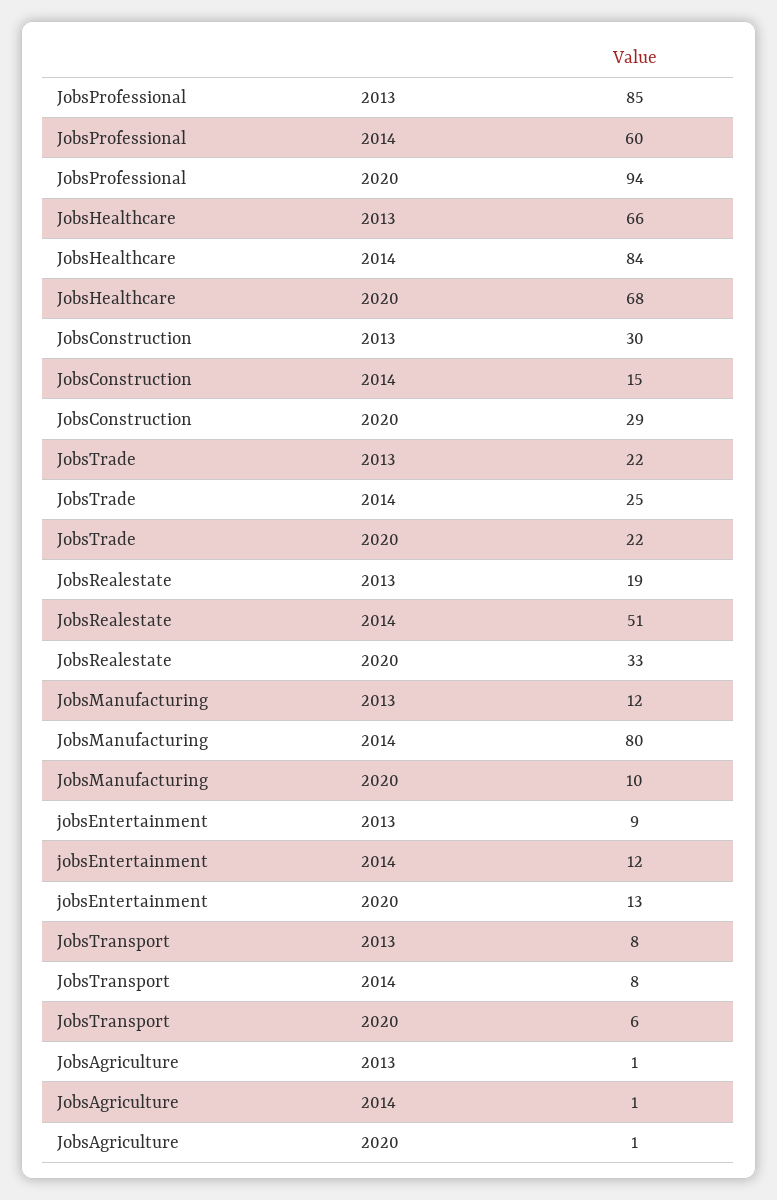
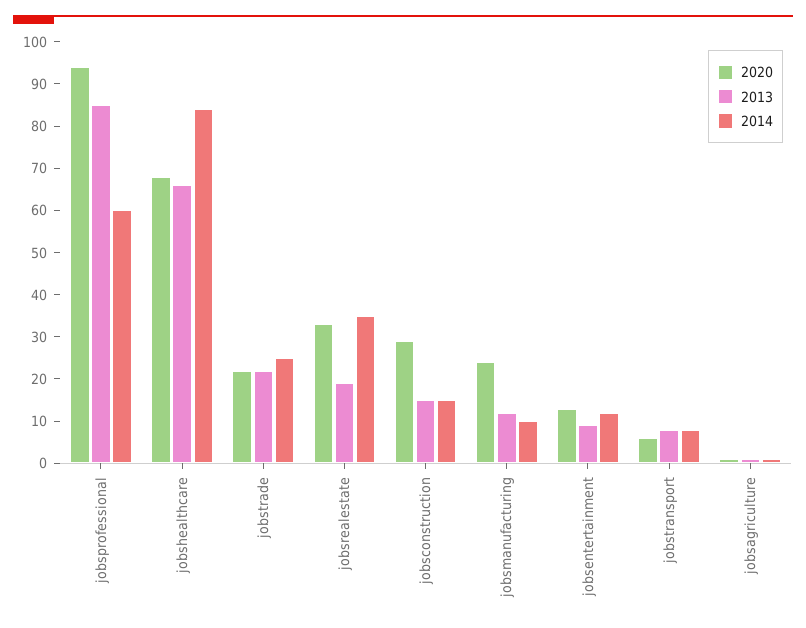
  {
    "2013": {
      "JobsProfessional": 85,
      "JobsHealthcare": 66,
-     "JobsConstruction": 30,
+     "JobsConstruction": 15,
      "JobsTrade": 22,
      "JobsRealestate": 19,
      "JobsManufacturing": 12,
      "jobsEntertainment": 9,
      "JobsTransport": 8,
      "JobsAgriculture": 1
    },
    "2014": {
      "JobsProfessional": 60,
      "JobsHealthcare": 84,
      "JobsConstruction": 15,
      "JobsTrade": 25,
-     "JobsRealestate": 51,
+     "JobsRealestate": 35,
-     "JobsManufacturing": 80,
+     "JobsManufacturing": 10,
      "jobsEntertainment": 12,
      "JobsTransport": 8,
      "JobsAgriculture": 1
    },
    "2020": {
      "JobsProfessional": 94,
      "JobsHealthcare": 68,
      "JobsConstruction": 29,
      "JobsTrade": 22,
      "JobsRealestate": 33,
-     "JobsManufacturing": 10,
+     "JobsManufacturing": 25,
      "jobsEntertainment": 13,
      "JobsTransport": 6,
      "JobsAgriculture": 1
    }
  }

